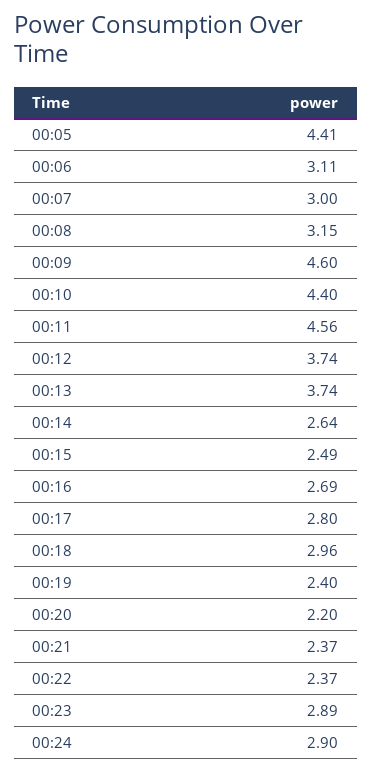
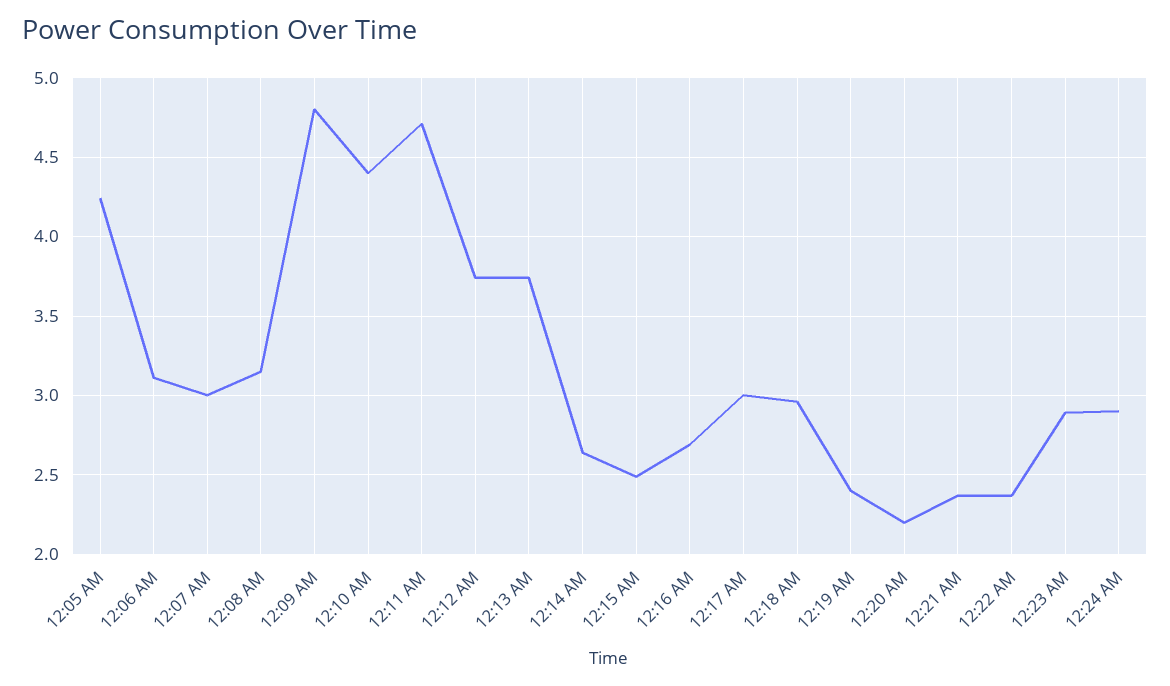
  {
-   "00:05": 4.41,
+   "00:05": 4.25,
    "00:06": 3.11,
    "00:07": 3,
    "00:08": 3.15,
-   "00:09": 4.6,
+   "00:09": 4.8,
    "00:10": 4.4,
-   "00:11": 4.56,
+   "00:11": 4.7,
    "00:12": 3.74,
    "00:13": 3.74,
    "00:14": 2.64,
    "00:15": 2.49,
    "00:16": 2.69,
-   "00:17": 2.8,
+   "00:17": 3,
    "00:18": 2.96,
    "00:19": 2.4,
    "00:20": 2.2,
    "00:21": 2.37,
    "00:22": 2.37,
    "00:23": 2.89,
    "00:24": 2.9
  }

